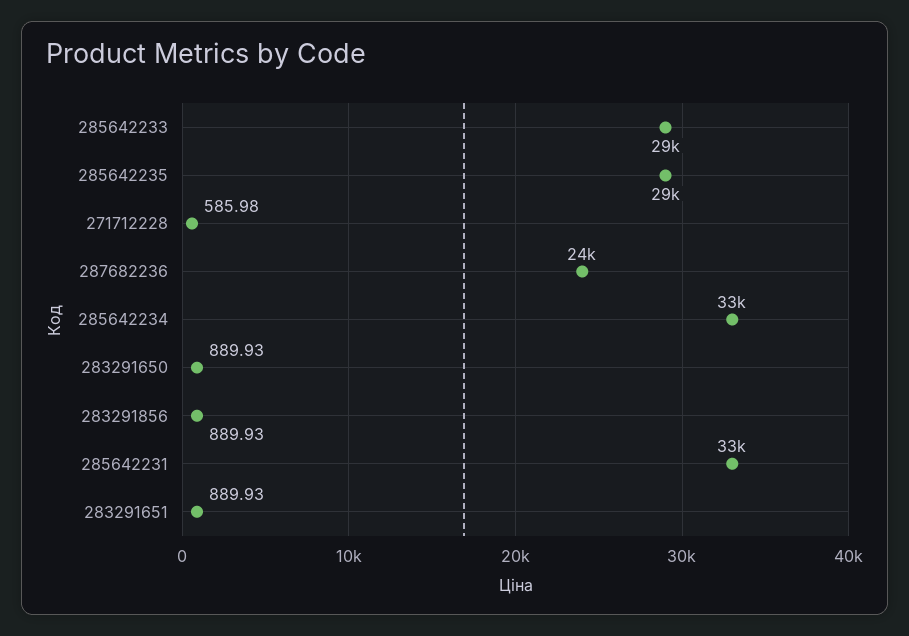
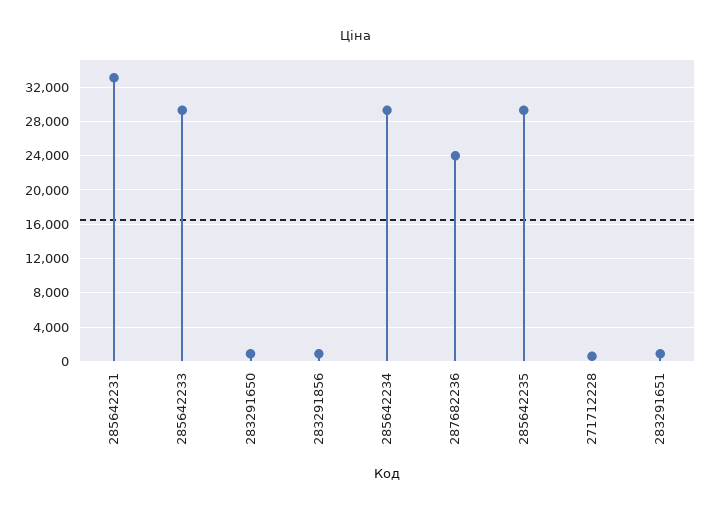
  {
    "285642233": 29000,
    "285642235": 29000,
    "271712228": 585.98,
    "287682236": 24000,
-   "285642234": 33000,
+   "285642234": 29000,
    "283291650": 889.93,
    "283291856": 889.93,
    "285642231": 33000,
    "283291651": 889.93
  }

